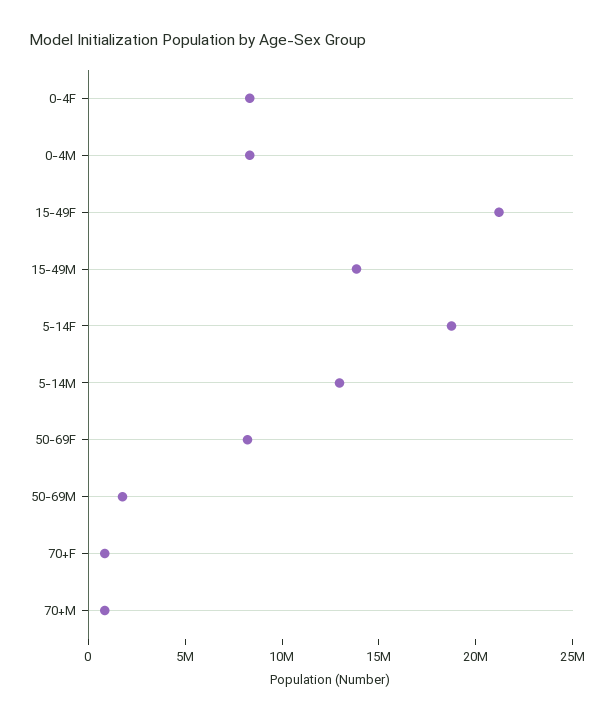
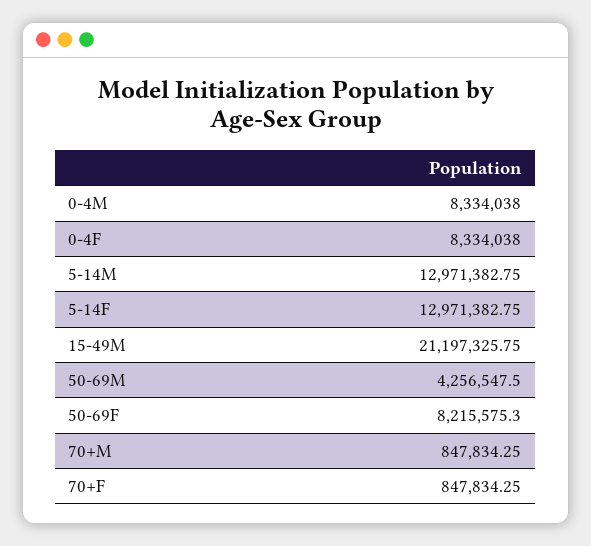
  {
    "0-4F": 8334038,
    "0-4M": 8334038,
-   "15-49F": 21000000,
-   "15-49M": 14000000,
+   "15-49M": 21197325.75,
-   "5-14F": 19000000,
+   "5-14F": 12971382.75,
    "5-14M": 12971382.75,
    "50-69F": 8215575.3,
-   "50-69M": 2000000,
+   "50-69M": 4256547.5,
    "70+F": 847834.25,
    "70+M": 847834.25
  }

